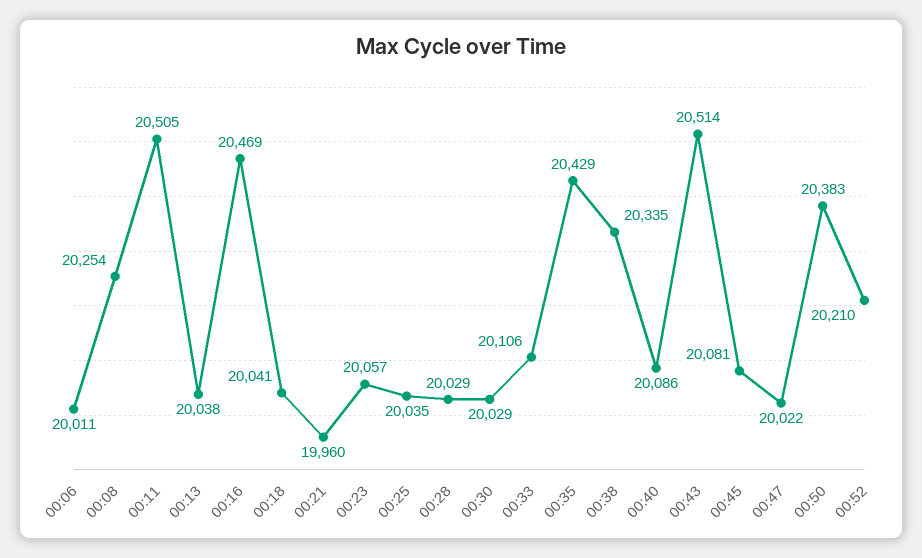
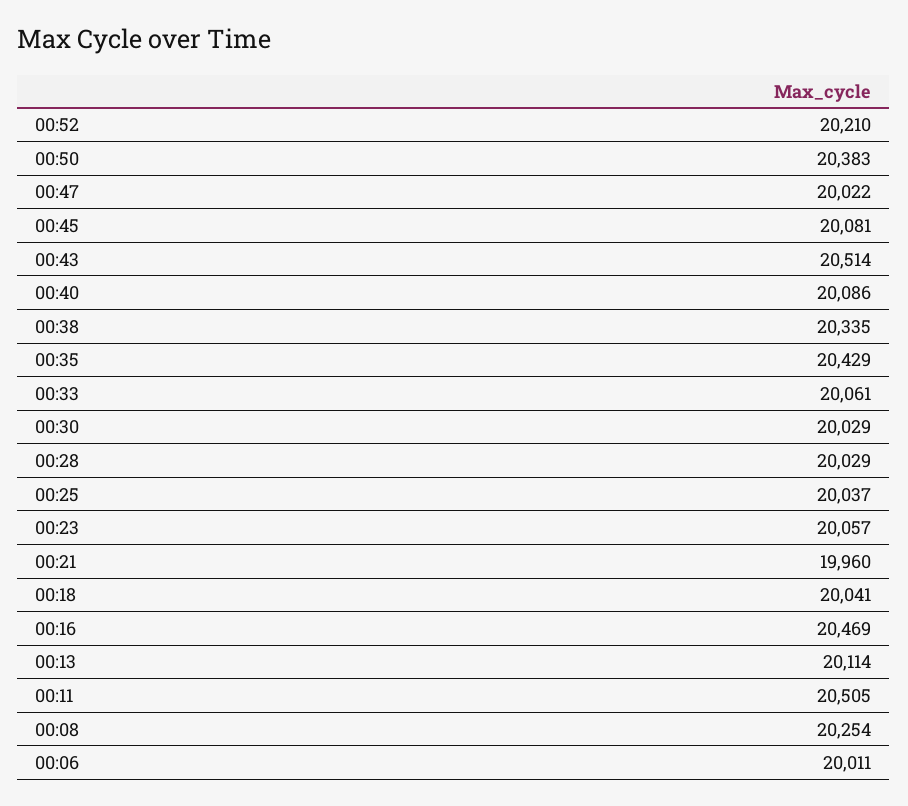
  {
    "00:06": 20011,
    "00:08": 20254,
    "00:11": 20505,
-   "00:13": 20038,
+   "00:13": 20114,
    "00:16": 20469,
    "00:18": 20041,
    "00:21": 19960,
    "00:23": 20057,
-   "00:25": 20035,
+   "00:25": 20037,
    "00:28": 20029,
    "00:30": 20029,
-   "00:33": 20106,
+   "00:33": 20061,
    "00:35": 20429,
    "00:38": 20335,
    "00:40": 20086,
    "00:43": 20514,
    "00:45": 20081,
    "00:47": 20022,
    "00:50": 20383,
    "00:52": 20210
  }

